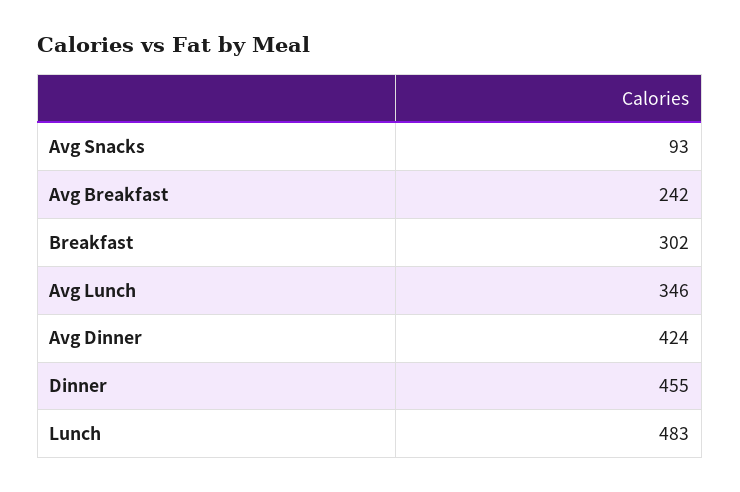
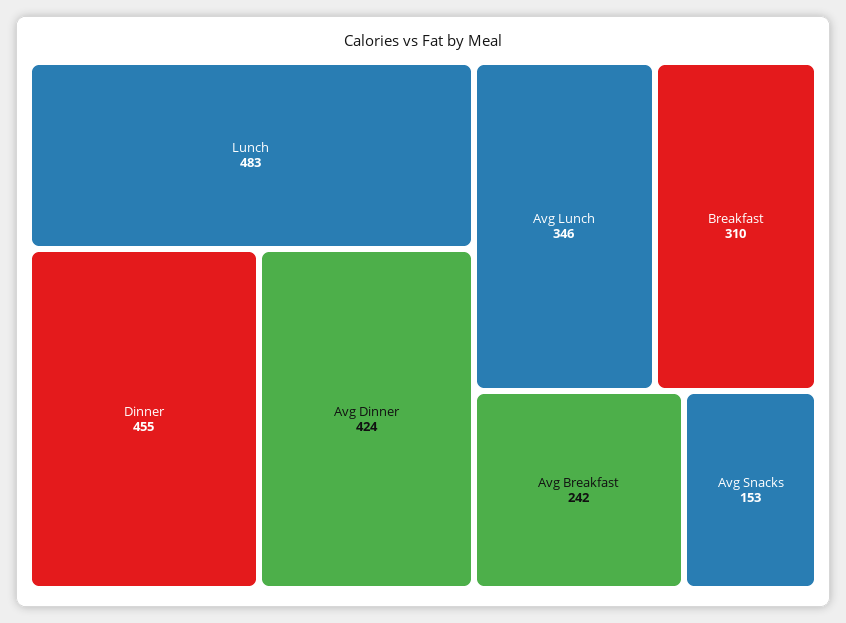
  {
-   "Avg Snacks": 93,
+   "Avg Snacks": 153,
    "Avg Breakfast": 242,
-   "Breakfast": 302,
+   "Breakfast": 310,
    "Avg Lunch": 346,
    "Avg Dinner": 424,
    "Dinner": 455,
    "Lunch": 483
  }

